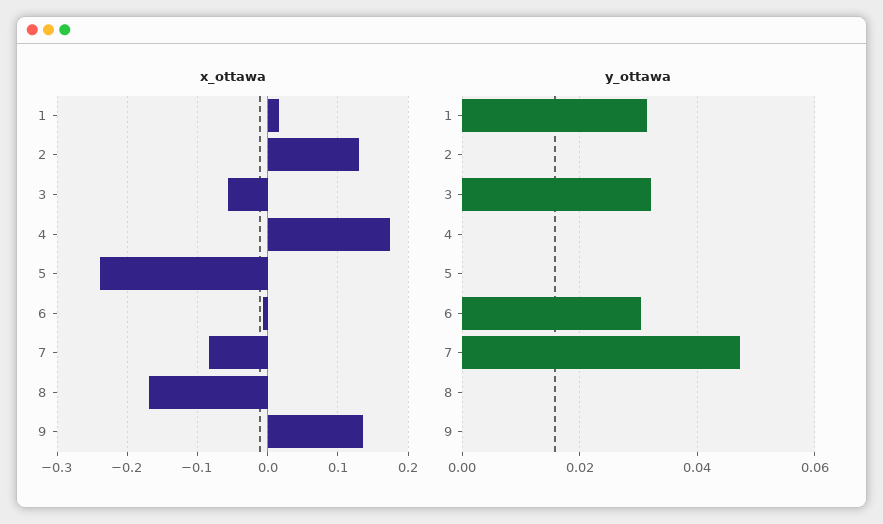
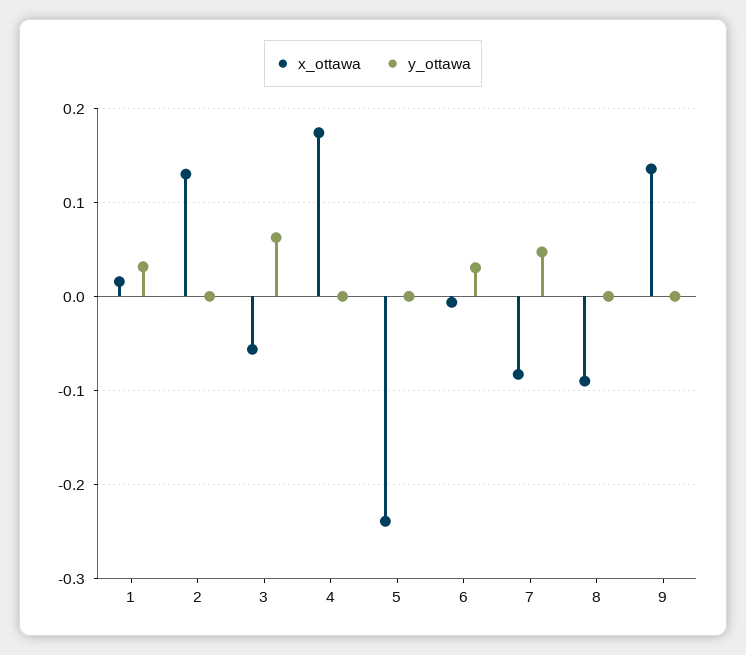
  {
    "x_ottawa": {
      "1": 0.02,
      "2": 0.13,
      "3": -0.06,
      "4": 0.17,
      "5": -0.24,
      "6": -0.01,
      "7": -0.08,
-     "8": -0.17,
+     "8": -0.09,
      "9": 0.14
    },
    "y_ottawa": {
      "1": 0.032,
      "2": 0,
-     "3": 0.032,
+     "3": 0.06,
      "4": 0,
      "5": 0,
      "6": 0.03,
      "7": 0.048,
      "8": 0,
      "9": 0
    }
  }

